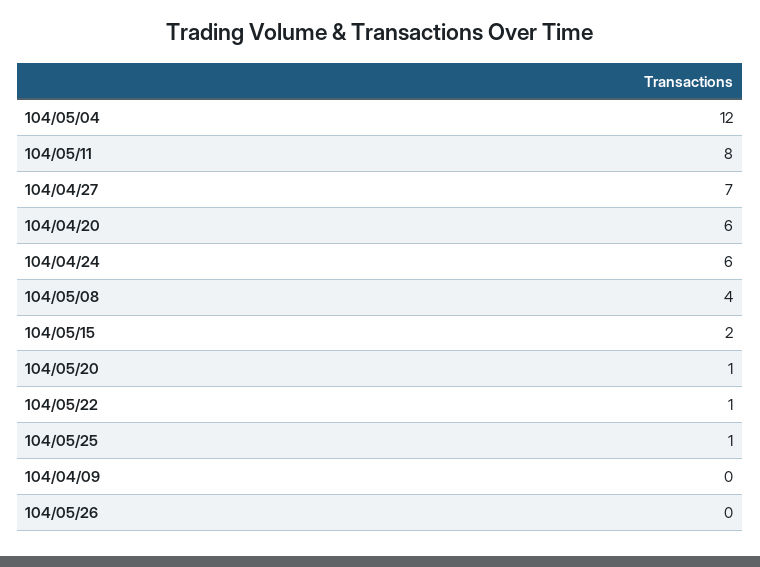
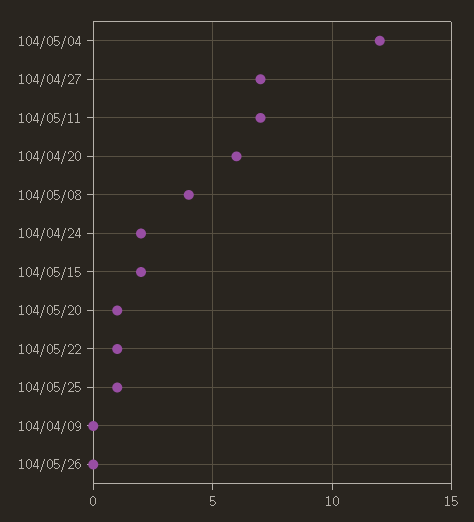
  {
    "104/05/04": 12,
-   "104/05/11": 8,
+   "104/05/11": 7,
    "104/04/27": 7,
    "104/04/20": 6,
-   "104/04/24": 6,
+   "104/04/24": 2,
    "104/05/08": 4,
    "104/05/15": 2,
    "104/05/20": 1,
    "104/05/22": 1,
    "104/05/25": 1,
    "104/04/09": 0,
    "104/05/26": 0
  }

